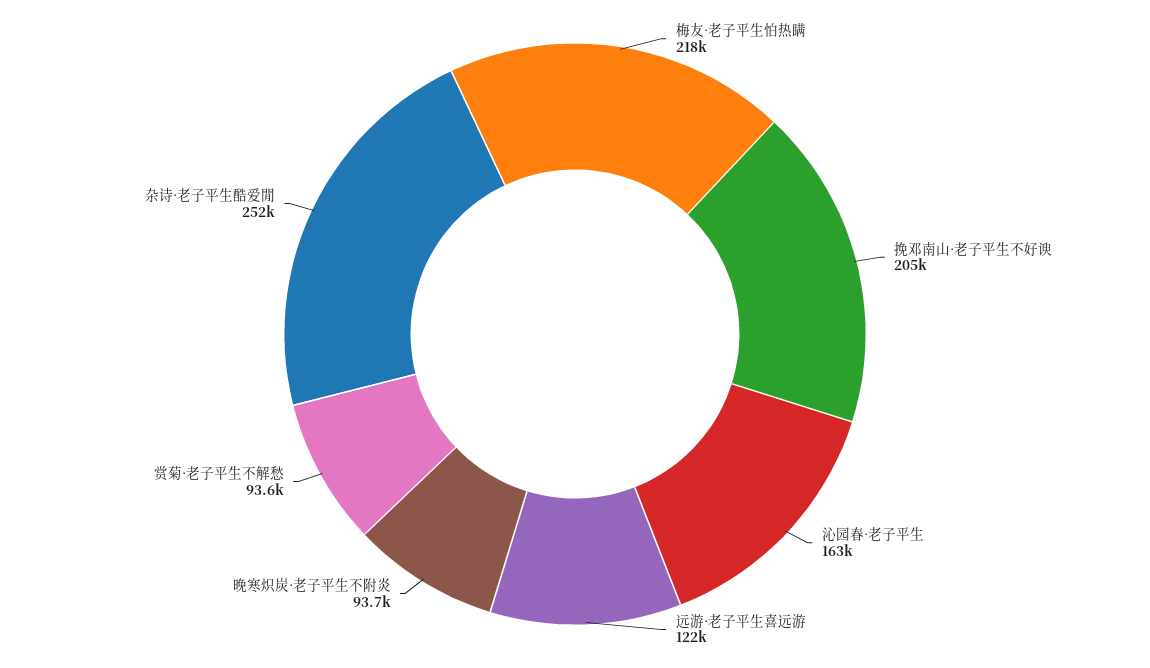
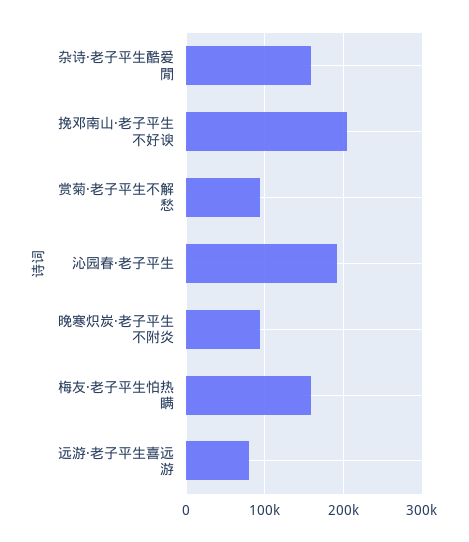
  {
-   "梅友·老子平生怕热瞒": 218000,
+   "梅友·老子平生怕热瞒": 160000,
    "挽邓南山·老子平生不好谀": 205000,
-   "沁园春·老子平生": 163000,
+   "沁园春·老子平生": 190000,
-   "远游·老子平生喜远游": 122000,
+   "远游·老子平生喜远游": 80000,
    "晚寒炽炭·老子平生不附炎": 93700,
    "赏菊·老子平生不解愁": 93600,
-   "杂诗·老子平生酷爱閒": 252000
+   "杂诗·老子平生酷爱閒": 160000
  }

